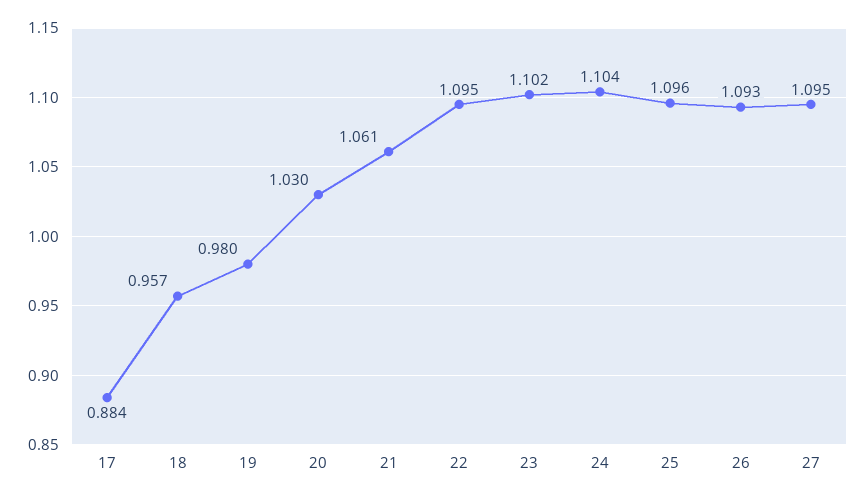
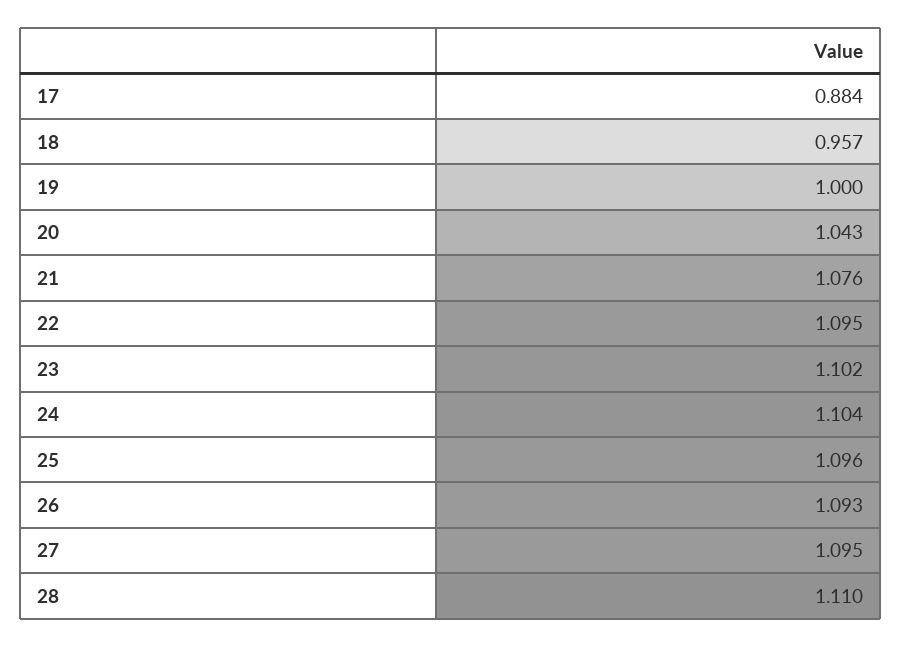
  {
    "17": 0.884,
    "18": 0.957,
-   "19": 0.98,
+   "19": 1,
-   "20": 1.03,
+   "20": 1.043,
-   "21": 1.061,
+   "21": 1.076,
    "22": 1.095,
    "23": 1.102,
    "24": 1.104,
    "25": 1.096,
    "26": 1.093,
-   "27": 1.095
+   "27": 1.095,
+   "28": 1.11
  }

